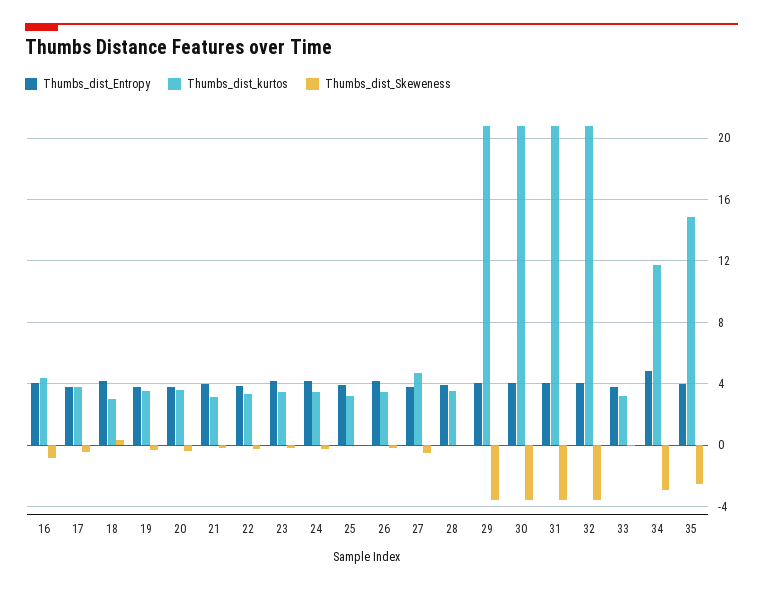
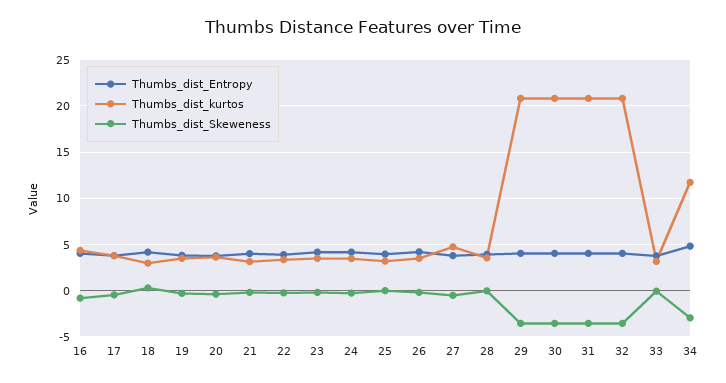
  {
    "Thumbs_dist_Entropy": {
      "16": 4,
      "17": 4,
      "18": 4,
      "19": 4,
      "20": 4,
      "21": 4,
      "22": 4,
      "23": 4,
      "24": 4,
      "25": 4,
      "26": 4,
      "27": 4,
      "28": 4,
      "29": 4,
      "30": 4,
      "31": 4,
      "32": 4,
      "33": 4,
-     "34": 5,
+     "34": 5
-     "35": 4
    },
    "Thumbs_dist_kurtos": {
      "16": 4.5,
      "17": 4,
      "18": 3,
      "19": 3.5,
      "20": 3.5,
      "21": 3,
      "22": 3.5,
      "23": 3.5,
      "24": 3.5,
      "25": 3,
      "26": 3.5,
      "27": 4.5,
      "28": 3.5,
      "29": 21,
      "30": 21,
      "31": 21,
      "32": 21,
      "33": 3,
-     "34": 11.5,
+     "34": 11.5
-     "35": 15
    },
    "Thumbs_dist_Skeweness": {
      "16": -1,
      "17": -0.5,
      "18": 0.5,
      "19": -0.5,
      "20": -0.5,
      "21": 0,
      "22": 0,
      "23": 0,
      "24": -0.5,
      "25": 0,
      "26": 0,
      "27": -0.5,
      "28": 0,
      "29": -3.5,
      "30": -3.5,
      "31": -3.5,
      "32": -3.5,
      "33": 0,
-     "34": -3,
+     "34": -3
-     "35": -2.5
    }
  }

